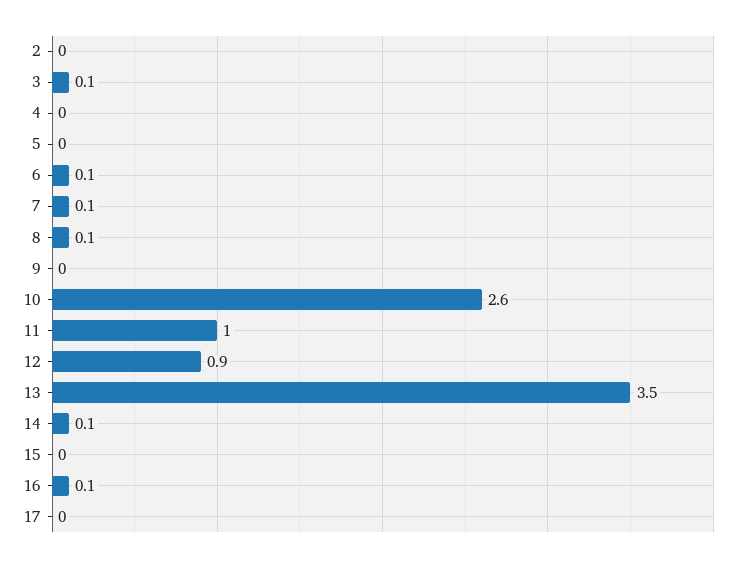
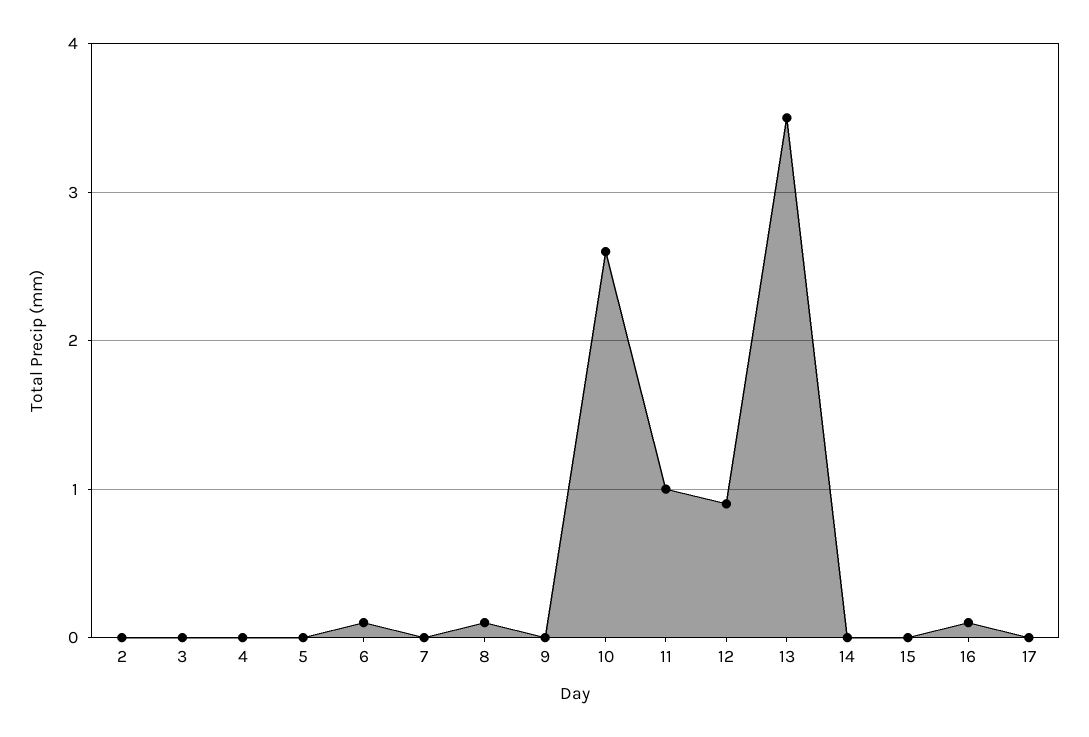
  {
    "2": 0,
-   "3": 0.1,
+   "3": 0,
    "4": 0,
    "5": 0,
    "6": 0.1,
-   "7": 0.1,
+   "7": 0,
    "8": 0.1,
    "9": 0,
    "10": 2.6,
    "11": 1,
    "12": 0.9,
    "13": 3.5,
-   "14": 0.1,
+   "14": 0,
    "15": 0,
    "16": 0.1,
    "17": 0
  }

